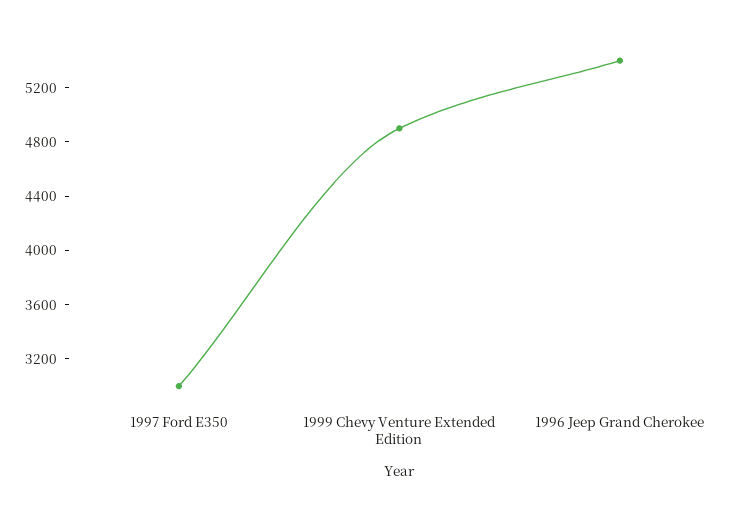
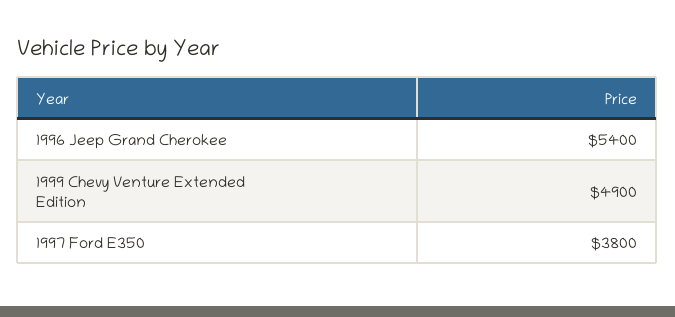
  {
-   "1997 Ford E350": 3000,
+   "1997 Ford E350": 3800,
    "1999 Chevy Venture Extended Edition": 4900,
    "1996 Jeep Grand Cherokee": 5400
  }

